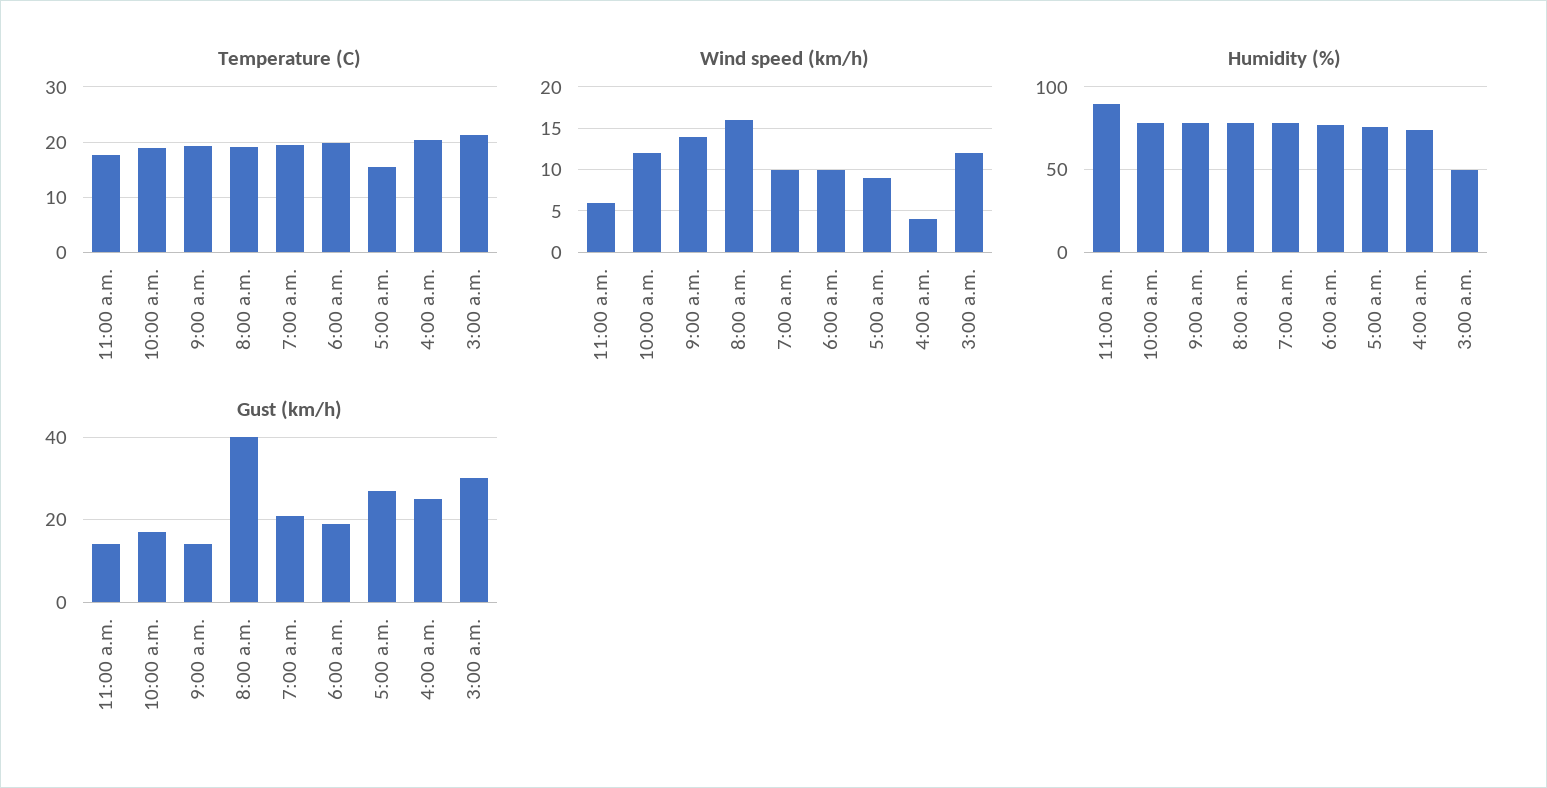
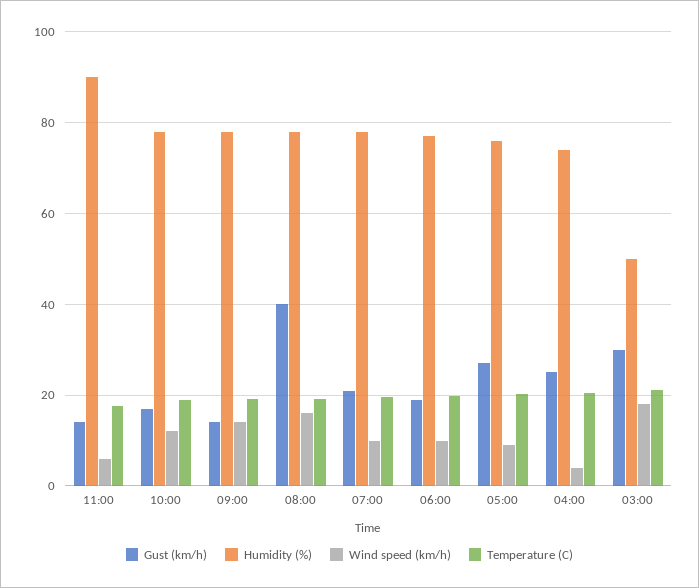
  {
    "Temperature (C)": {
      "11:00 a.m.": 18,
      "10:00 a.m.": 18,
      "9:00 a.m.": 20,
      "8:00 a.m.": 20,
      "7:00 a.m.": 20,
      "6:00 a.m.": 20,
-     "5:00 a.m.": 16,
+     "5:00 a.m.": 20,
      "4:00 a.m.": 20,
      "3:00 a.m.": 22
    },
    "Wind speed (km/h)": {
      "11:00 a.m.": 6,
      "10:00 a.m.": 12,
      "9:00 a.m.": 14,
      "8:00 a.m.": 16,
      "7:00 a.m.": 10,
      "6:00 a.m.": 10,
      "5:00 a.m.": 9,
      "4:00 a.m.": 4,
-     "3:00 a.m.": 12
+     "3:00 a.m.": 18
    },
    "Humidity (%)": {
      "11:00 a.m.": 90,
      "10:00 a.m.": 78,
      "9:00 a.m.": 78,
      "8:00 a.m.": 78,
      "7:00 a.m.": 78,
      "6:00 a.m.": 78,
      "5:00 a.m.": 76,
      "4:00 a.m.": 74,
      "3:00 a.m.": 50
    },
    "Gust (km/h)": {
      "11:00 a.m.": 14,
      "10:00 a.m.": 18,
      "9:00 a.m.": 14,
      "8:00 a.m.": 40,
      "7:00 a.m.": 22,
      "6:00 a.m.": 20,
      "5:00 a.m.": 28,
      "4:00 a.m.": 26,
      "3:00 a.m.": 30
    }
  }

